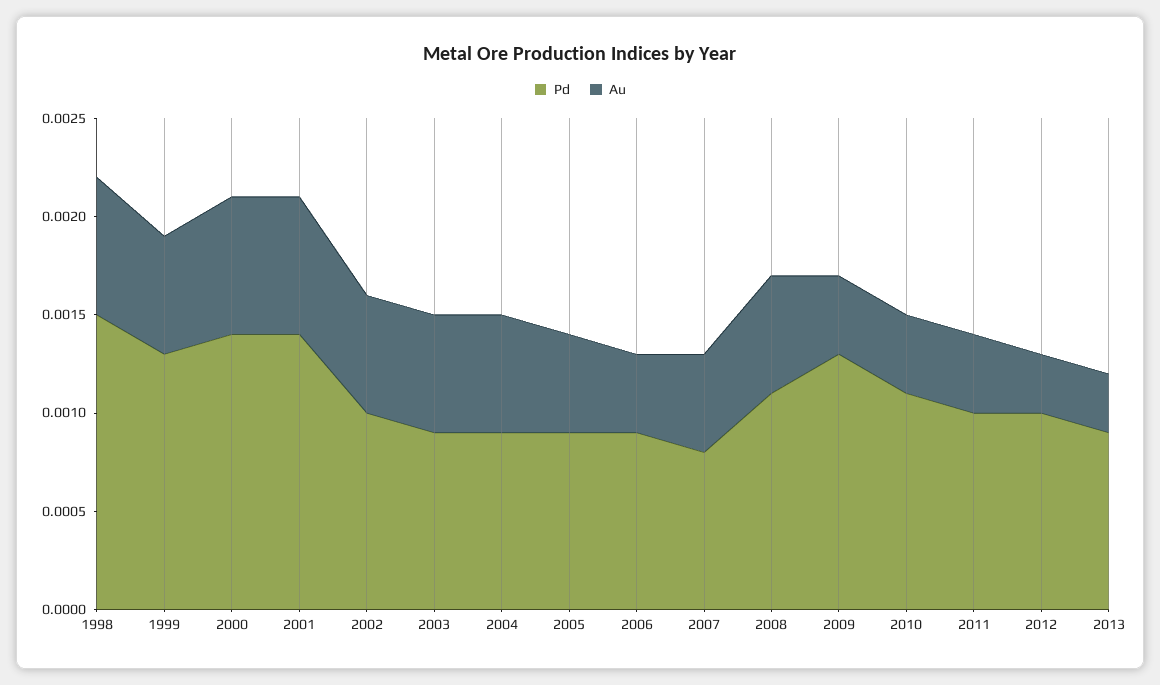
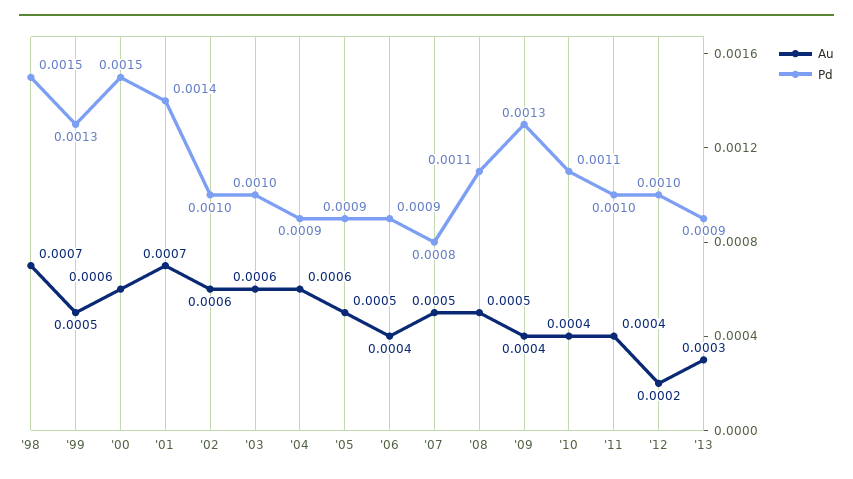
  {
    "Pd": {
      "1998": 0.0015,
      "1999": 0.0013,
-     "2000": 0.0014,
+     "2000": 0.0015,
      "2001": 0.0014,
      "2002": 0.001,
-     "2003": 0.0009,
+     "2003": 0.001,
      "2004": 0.0009,
      "2005": 0.0009,
      "2006": 0.0009,
      "2007": 0.0008,
      "2008": 0.0011,
      "2009": 0.0013,
      "2010": 0.0011,
      "2011": 0.001,
      "2012": 0.001,
      "2013": 0.0009
    },
    "Au": {
      "1998": 0.0007,
-     "1999": 0.0006,
+     "1999": 0.0005,
-     "2000": 0.0007,
+     "2000": 0.0006,
      "2001": 0.0007,
      "2002": 0.0006,
      "2003": 0.0006,
      "2004": 0.0006,
      "2005": 0.0005,
      "2006": 0.0004,
      "2007": 0.0005,
-     "2008": 0.0006,
+     "2008": 0.0005,
      "2009": 0.0004,
      "2010": 0.0004,
      "2011": 0.0004,
-     "2012": 0.0003,
+     "2012": 0.0002,
      "2013": 0.0003
    }
  }

